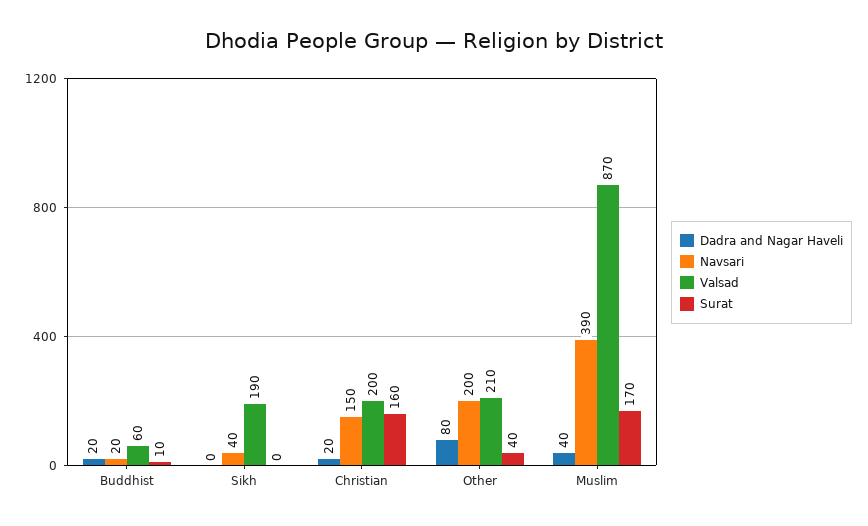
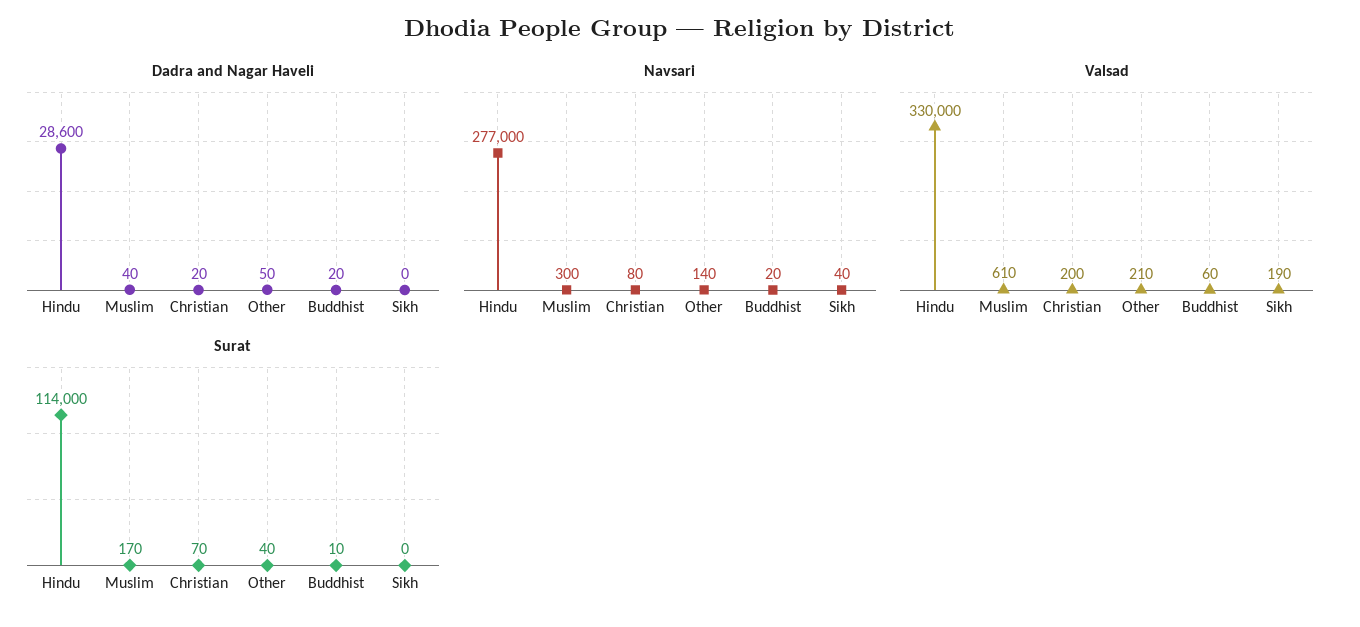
  {
    "Dadra and Nagar Haveli": {
      "Buddhist": 20,
      "Sikh": 0,
      "Christian": 20,
-     "Other": 80,
+     "Other": 50,
-     "Muslim": 40
+     "Muslim": 40,
+     "Hindu": 28600
    },
    "Navsari": {
      "Buddhist": 20,
      "Sikh": 40,
-     "Christian": 150,
+     "Christian": 80,
-     "Other": 200,
+     "Other": 140,
-     "Muslim": 390
+     "Muslim": 300,
+     "Hindu": 277000
    },
    "Valsad": {
      "Buddhist": 60,
      "Sikh": 190,
      "Christian": 200,
      "Other": 210,
-     "Muslim": 870
+     "Muslim": 610,
+     "Hindu": 330000
    },
    "Surat": {
      "Buddhist": 10,
      "Sikh": 0,
-     "Christian": 160,
+     "Christian": 70,
      "Other": 40,
-     "Muslim": 170
+     "Muslim": 170,
+     "Hindu": 114000
    }
  }

